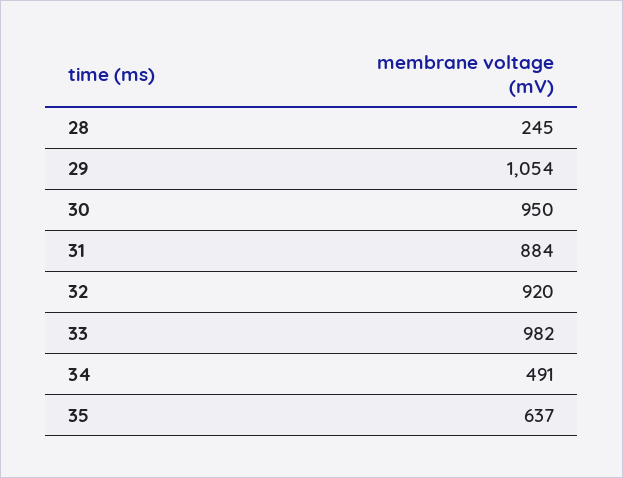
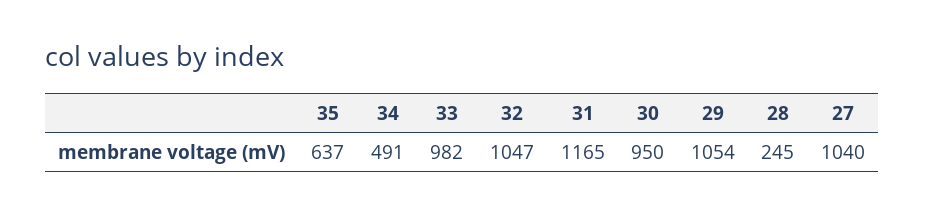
  {
    "28": 245,
    "29": 1054,
    "30": 950,
-   "31": 884,
+   "31": 1165,
-   "32": 920,
+   "32": 1047,
    "33": 982,
    "34": 491,
-   "35": 637
+   "35": 637,
+   "27": 1040
  }

